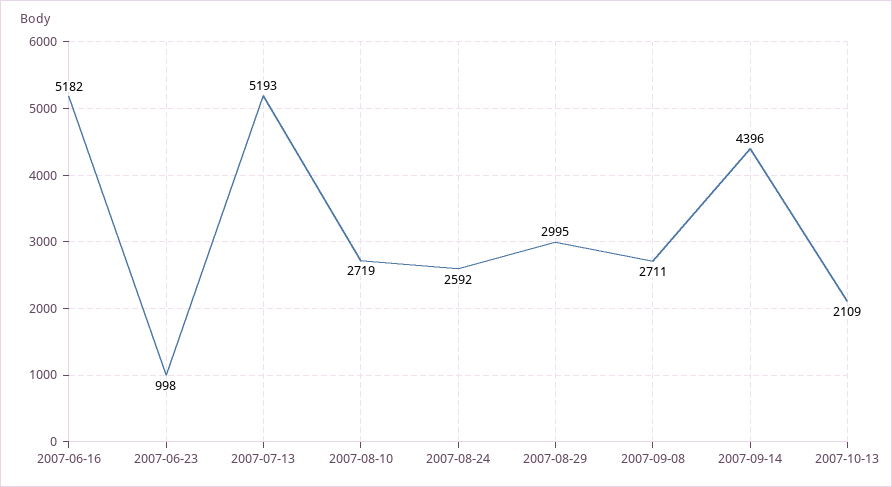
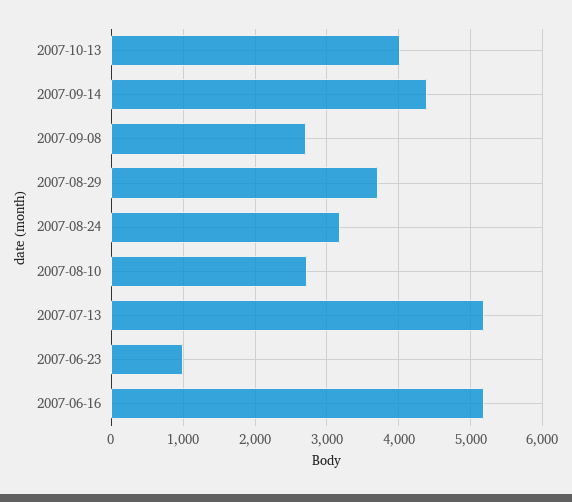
  {
    "2007-06-16": 5182,
    "2007-06-23": 998,
    "2007-07-13": 5193,
    "2007-08-10": 2719,
-   "2007-08-24": 2592,
+   "2007-08-24": 3200,
-   "2007-08-29": 2995,
+   "2007-08-29": 3700,
    "2007-09-08": 2711,
    "2007-09-14": 4396,
-   "2007-10-13": 2109
+   "2007-10-13": 4000
  }

